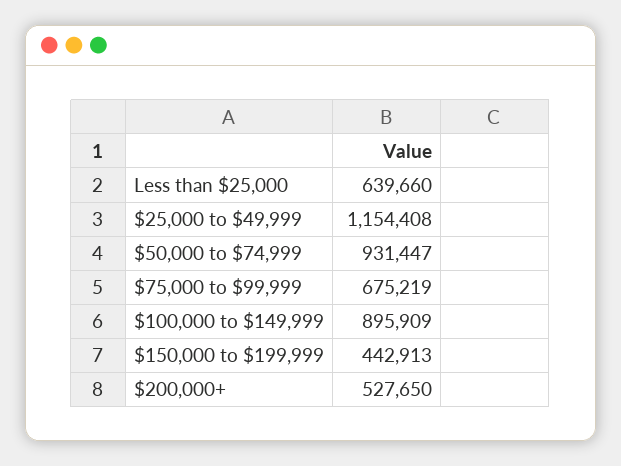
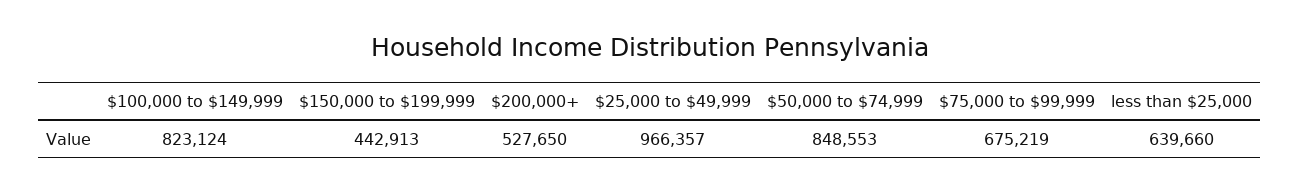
  {
    "Less than $25,000": 639660,
-   "$25,000 to $49,999": 1154408,
+   "$25,000 to $49,999": 966357,
-   "$50,000 to $74,999": 931447,
+   "$50,000 to $74,999": 848553,
    "$75,000 to $99,999": 675219,
-   "$100,000 to $149,999": 895909,
+   "$100,000 to $149,999": 823124,
    "$150,000 to $199,999": 442913,
    "$200,000+": 527650
  }

